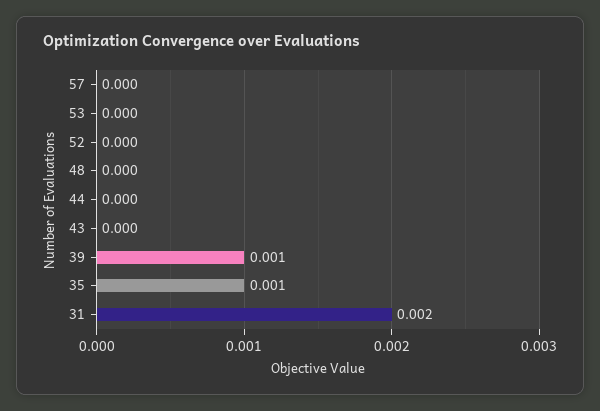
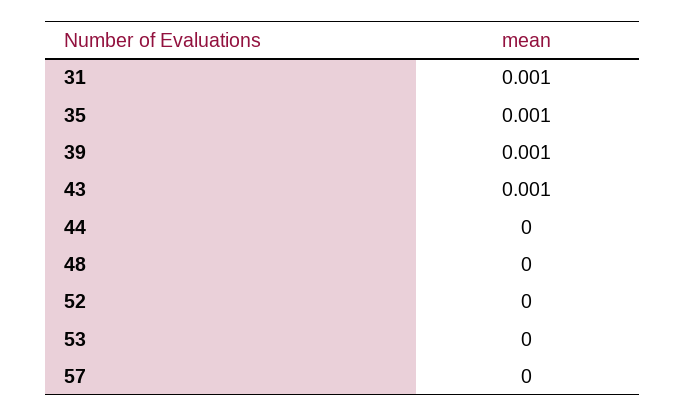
  {
    "57": 0,
    "53": 0,
    "52": 0,
    "48": 0,
    "44": 0,
-   "43": 0,
+   "43": 0.001,
    "39": 0.001,
    "35": 0.001,
-   "31": 0.002
+   "31": 0.001
  }

